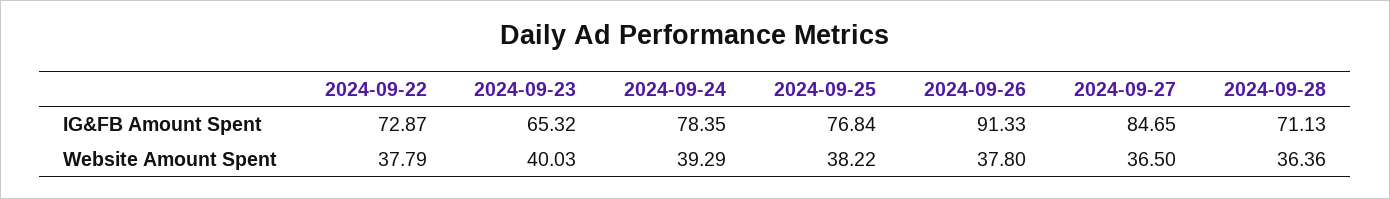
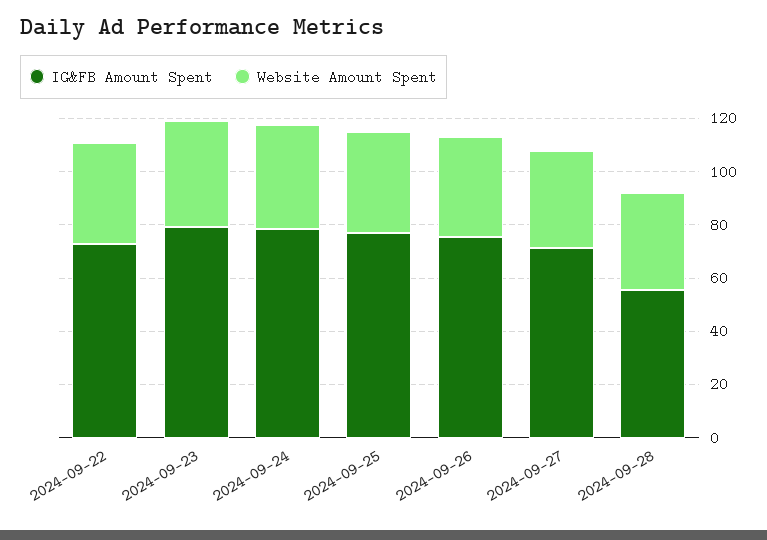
  {
    "IG&FB Amount Spent": {
      "2024-09-22": 72.87,
-     "2024-09-23": 65.32,
+     "2024-09-23": 80,
      "2024-09-24": 78.35,
      "2024-09-25": 76.84,
-     "2024-09-26": 91.33,
+     "2024-09-26": 75,
-     "2024-09-27": 84.65,
+     "2024-09-27": 70,
-     "2024-09-28": 71.13
+     "2024-09-28": 55
    },
    "Website Amount Spent": {
      "2024-09-22": 37.79,
      "2024-09-23": 40.03,
      "2024-09-24": 39.29,
      "2024-09-25": 38.22,
      "2024-09-26": 37.8,
      "2024-09-27": 36.5,
      "2024-09-28": 36.36
    }
  }

